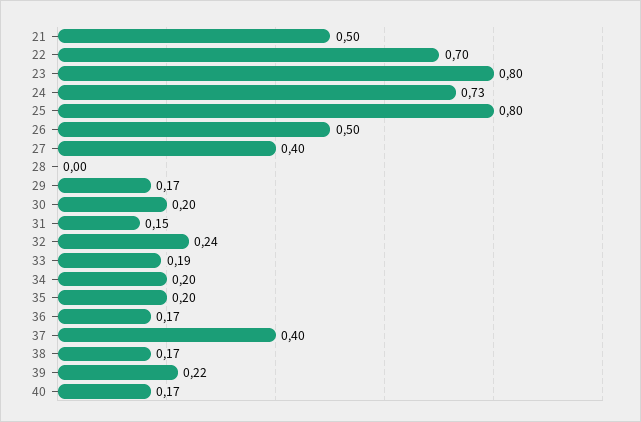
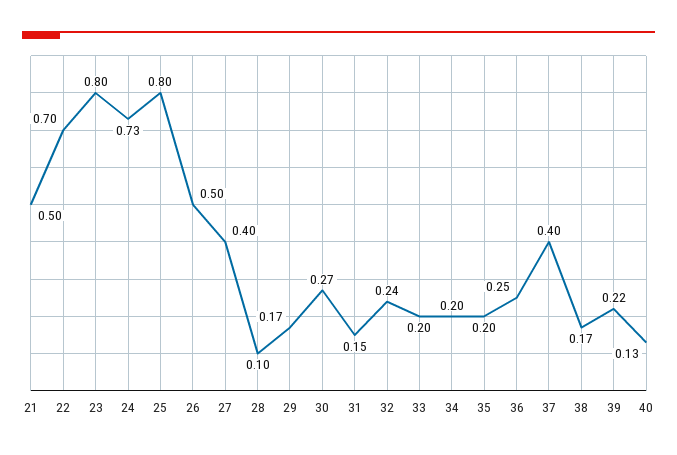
  {
    "21": 0.5,
    "22": 0.7,
    "23": 0.8,
    "24": 0.73,
    "25": 0.8,
    "26": 0.5,
    "27": 0.4,
-   "28": 0,
+   "28": 0.1,
    "29": 0.17,
-   "30": 0.2,
+   "30": 0.27,
    "31": 0.15,
    "32": 0.24,
-   "33": 0.19,
+   "33": 0.2,
    "34": 0.2,
    "35": 0.2,
-   "36": 0.17,
+   "36": 0.25,
    "37": 0.4,
    "38": 0.17,
    "39": 0.22,
-   "40": 0.17
+   "40": 0.13
  }

